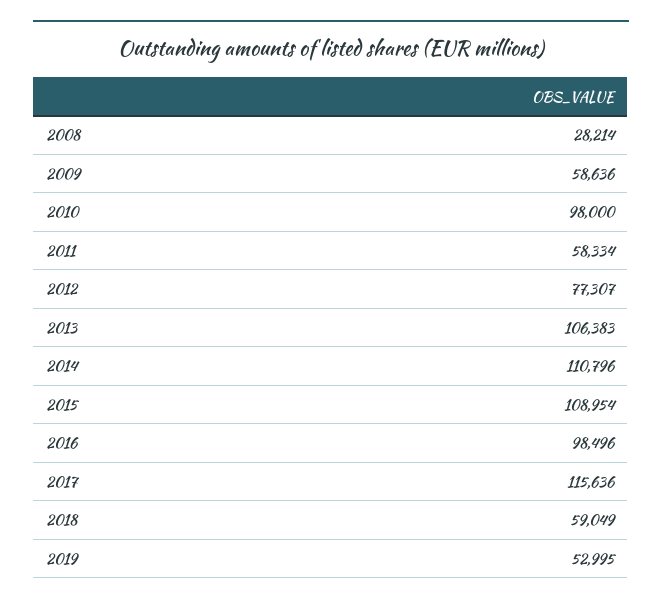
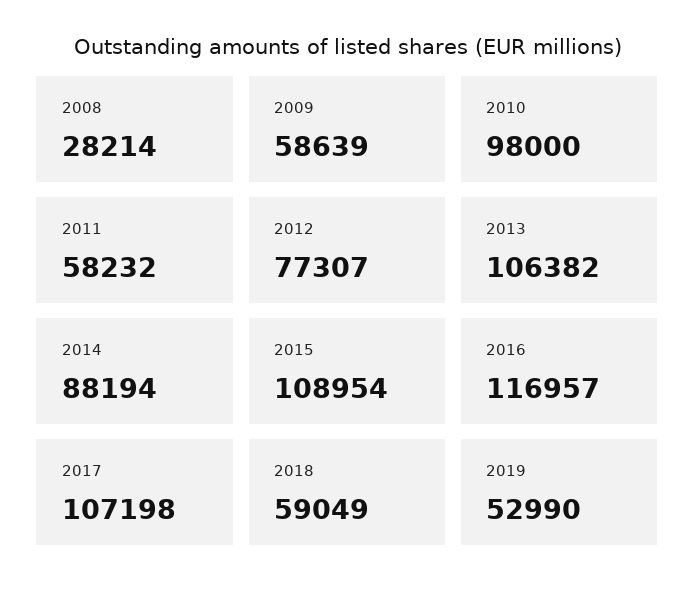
  {
    "2008": 28214,
-   "2009": 58636,
+   "2009": 58639,
    "2010": 98000,
-   "2011": 58334,
+   "2011": 58232,
    "2012": 77307,
-   "2013": 106383,
+   "2013": 106382,
-   "2014": 110796,
+   "2014": 88194,
    "2015": 108954,
-   "2016": 98496,
+   "2016": 116957,
-   "2017": 115636,
+   "2017": 107198,
    "2018": 59049,
-   "2019": 52995
+   "2019": 52990
  }

